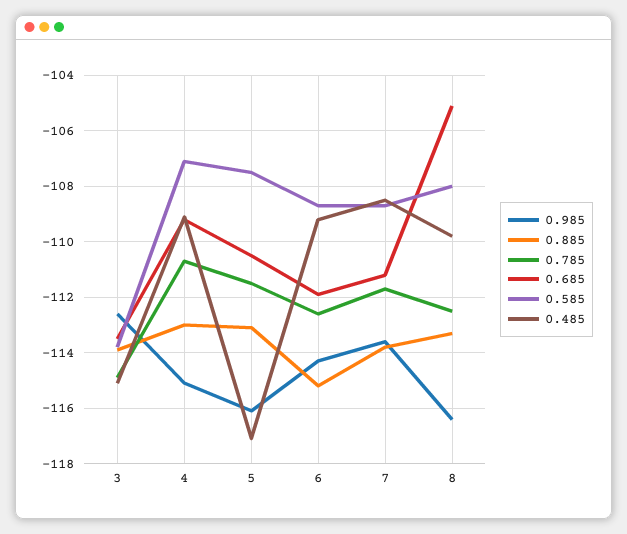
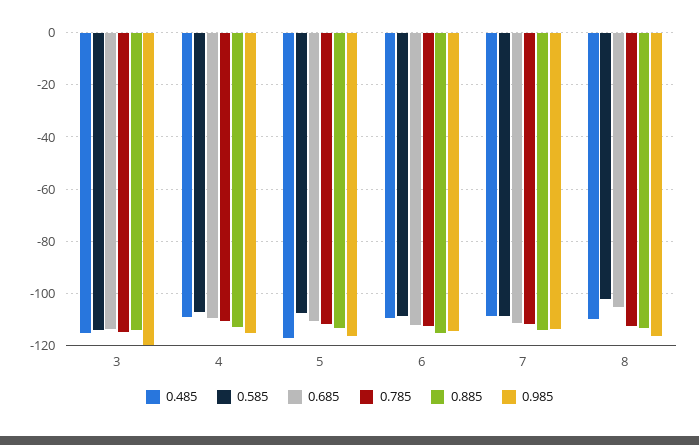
  {
    "0.985": {
-     "3": -112.5,
+     "3": -120,
      "4": -115,
      "5": -116,
      "6": -114.5,
      "7": -113.5,
      "8": -116.5
    },
    "0.885": {
      "3": -114,
      "4": -113,
      "5": -113,
      "6": -115,
      "7": -114,
      "8": -113.5
    },
    "0.785": {
      "3": -115,
      "4": -110.5,
      "5": -111.5,
      "6": -112.5,
      "7": -111.5,
      "8": -112.5
    },
    "0.685": {
      "3": -113.5,
      "4": -109,
      "5": -110.5,
      "6": -112,
      "7": -111,
      "8": -105
    },
    "0.585": {
      "3": -114,
      "4": -107,
      "5": -107.5,
      "6": -108.5,
      "7": -108.5,
-     "8": -108
+     "8": -102.5
    },
    "0.485": {
      "3": -115,
      "4": -109,
      "5": -117,
      "6": -109,
      "7": -108.5,
      "8": -110
    }
  }

